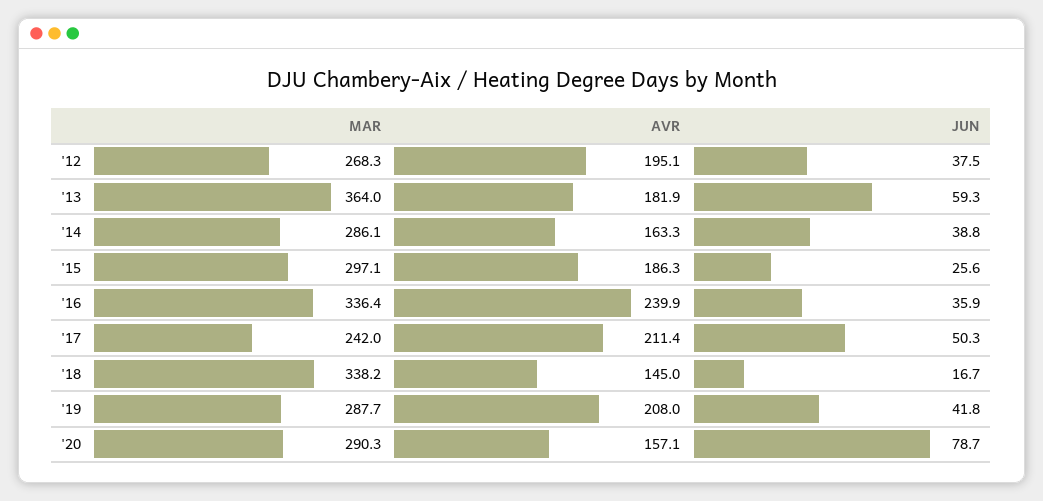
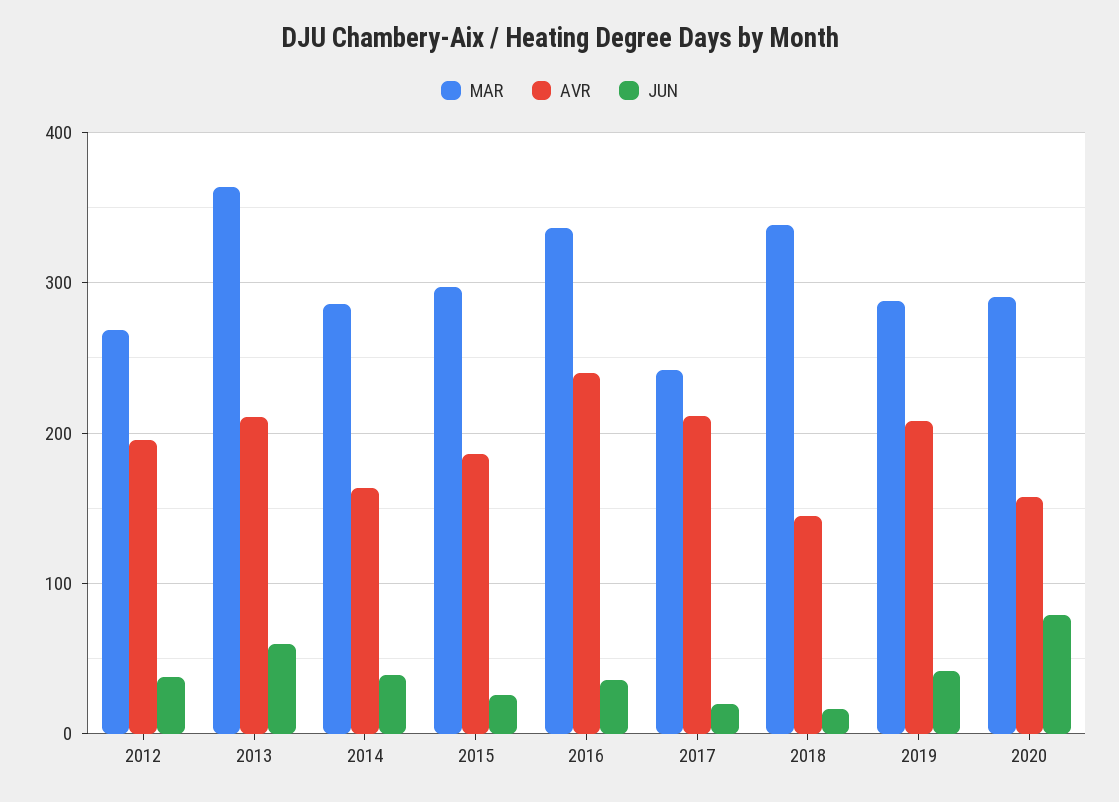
  {
    "MAR": {
      "'12": 268.3,
      "'13": 364,
      "'14": 286.1,
      "'15": 297.1,
      "'16": 336.4,
      "'17": 242,
      "'18": 338.2,
      "'19": 287.7,
      "'20": 290.3
    },
    "AVR": {
      "'12": 195.1,
-     "'13": 181.9,
+     "'13": 210,
      "'14": 163.3,
      "'15": 186.3,
      "'16": 239.9,
      "'17": 211.4,
      "'18": 145,
      "'19": 208,
      "'20": 157.1
    },
    "JUN": {
      "'12": 37.5,
      "'13": 59.3,
      "'14": 38.8,
      "'15": 25.6,
      "'16": 35.9,
-     "'17": 50.3,
+     "'17": 20,
      "'18": 16.7,
      "'19": 41.8,
      "'20": 78.7
    }
  }

